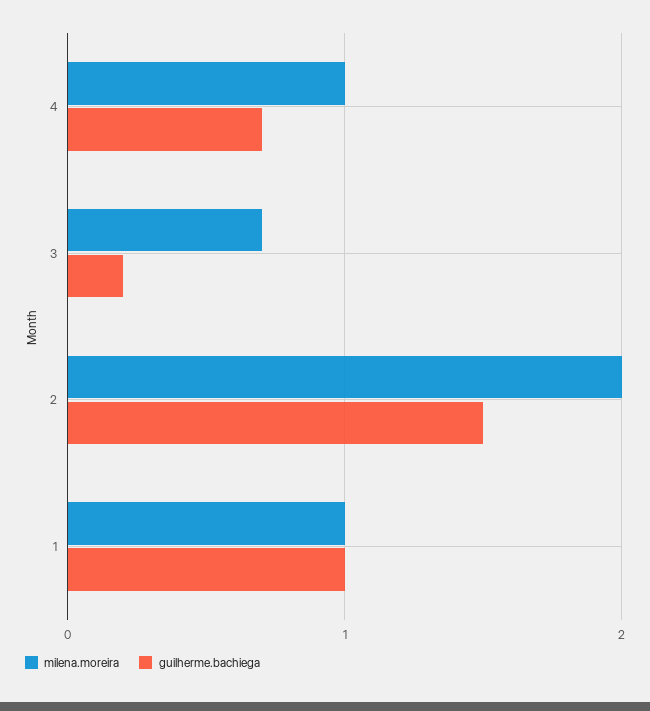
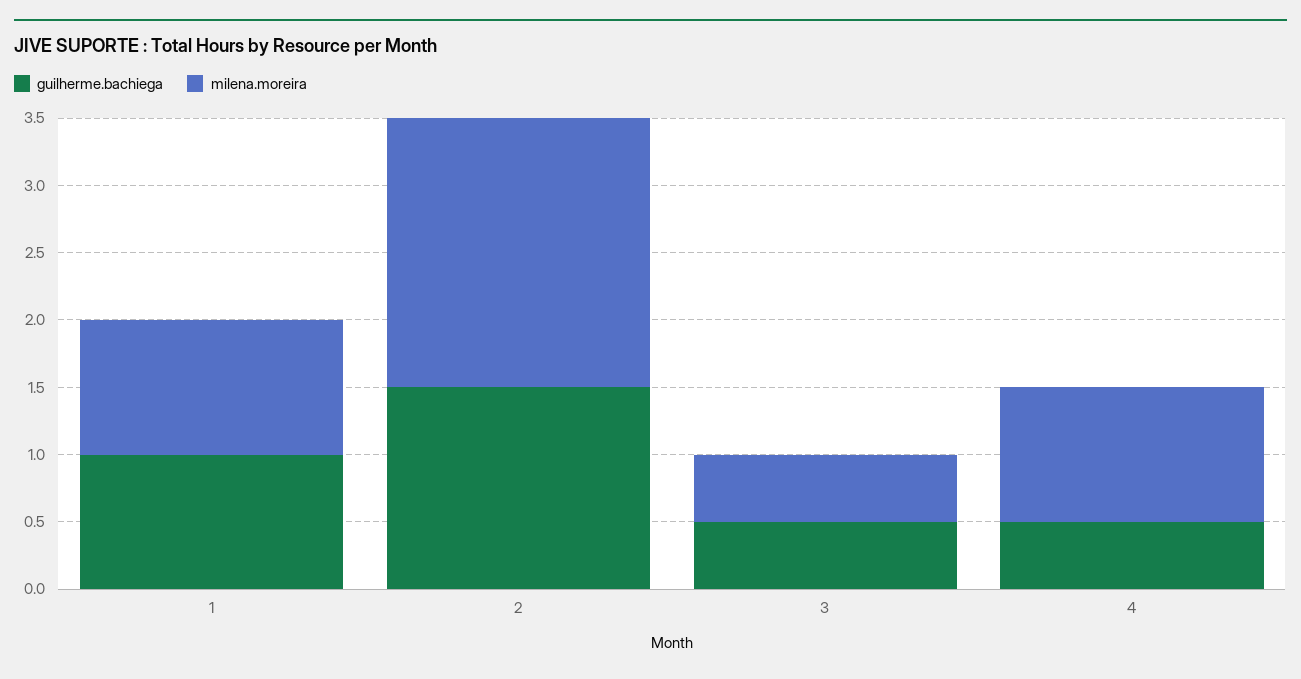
  {
    "milena.moreira": {
      "4": 1,
-     "3": 0.7,
+     "3": 0.5,
      "2": 2,
      "1": 1
    },
    "guilherme.bachiega": {
-     "4": 0.7,
+     "4": 0.5,
-     "3": 0.2,
+     "3": 0.5,
      "2": 1.5,
      "1": 1
    }
  }

